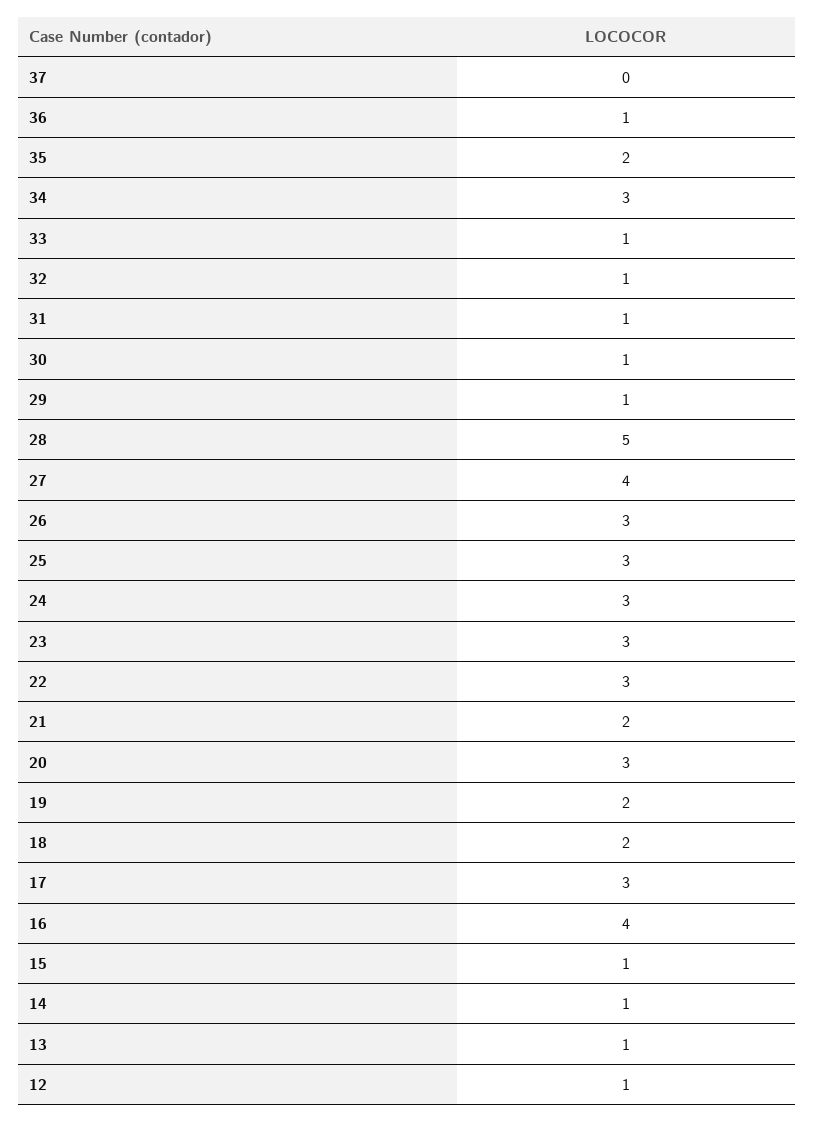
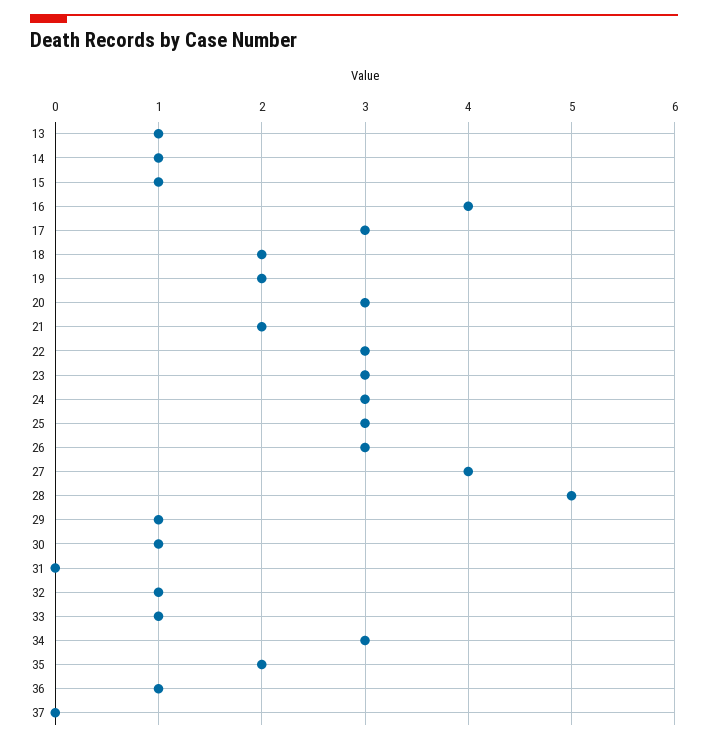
  {
    "37": 0,
    "36": 1,
    "35": 2,
    "34": 3,
    "33": 1,
    "32": 1,
-   "31": 1,
+   "31": 0,
    "30": 1,
    "29": 1,
    "28": 5,
    "27": 4,
    "26": 3,
    "25": 3,
    "24": 3,
    "23": 3,
    "22": 3,
    "21": 2,
    "20": 3,
    "19": 2,
    "18": 2,
    "17": 3,
    "16": 4,
    "15": 1,
    "14": 1,
-   "13": 1,
+   "13": 1
-   "12": 1
  }

